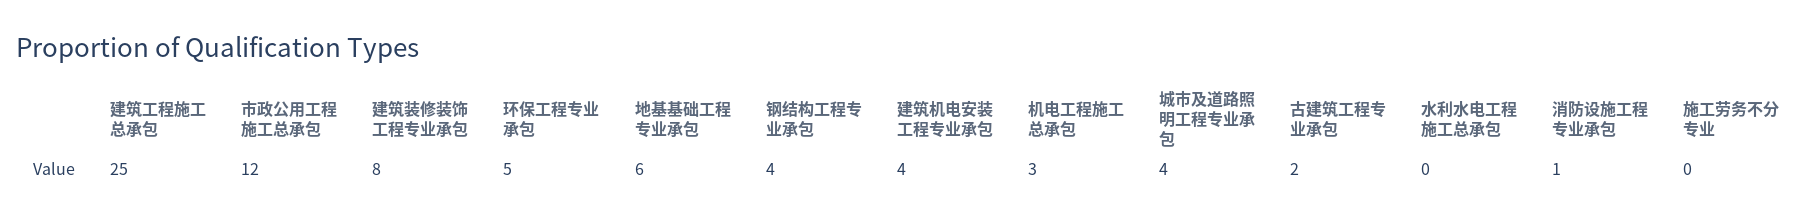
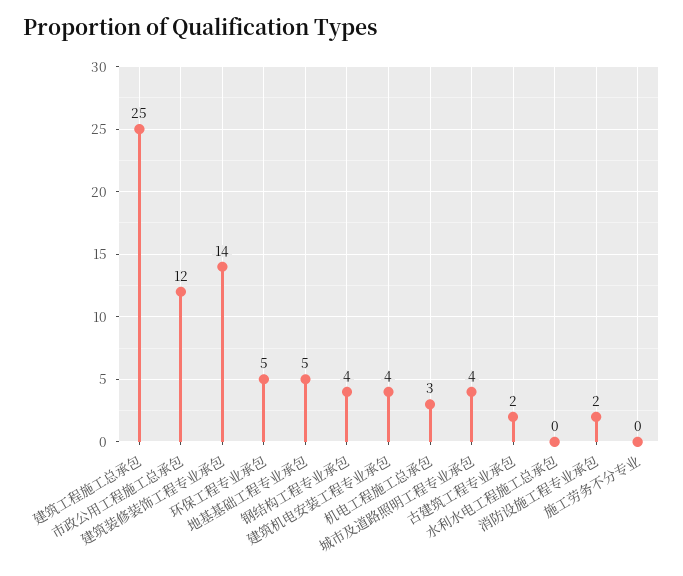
  {
    "建筑工程施工总承包": 25,
    "市政公用工程施工总承包": 12,
-   "建筑装修装饰工程专业承包": 8,
+   "建筑装修装饰工程专业承包": 14,
    "环保工程专业承包": 5,
-   "地基基础工程专业承包": 6,
+   "地基基础工程专业承包": 5,
    "钢结构工程专业承包": 4,
    "建筑机电安装工程专业承包": 4,
    "机电工程施工总承包": 3,
    "城市及道路照明工程专业承包": 4,
    "古建筑工程专业承包": 2,
    "水利水电工程施工总承包": 0,
-   "消防设施工程专业承包": 1,
+   "消防设施工程专业承包": 2,
    "施工劳务不分专业": 0
  }

